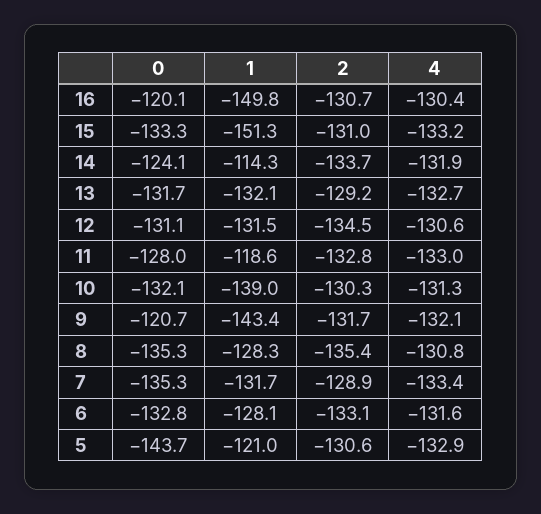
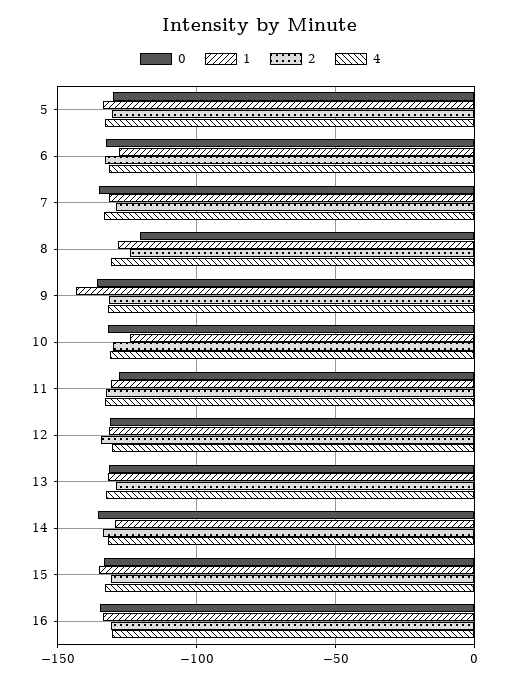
  {
    "0": {
-     "16": -120.1,
+     "16": -135,
      "15": -133.3,
-     "14": -124.1,
+     "14": -135,
      "13": -131.7,
      "12": -131.1,
      "11": -128,
      "10": -132.1,
-     "9": -120.7,
+     "9": -135,
-     "8": -135.3,
+     "8": -120,
      "7": -135.3,
      "6": -132.8,
-     "5": -143.7
+     "5": -130
    },
    "1": {
-     "16": -149.8,
+     "16": -135,
-     "15": -151.3,
+     "15": -135,
-     "14": -114.3,
+     "14": -130,
      "13": -132.1,
      "12": -131.5,
-     "11": -118.6,
+     "11": -130,
-     "10": -139,
+     "10": -125,
      "9": -143.4,
      "8": -128.3,
      "7": -131.7,
      "6": -128.1,
-     "5": -121
+     "5": -135
    },
    "2": {
      "16": -130.7,
      "15": -131,
      "14": -133.7,
      "13": -129.2,
      "12": -134.5,
      "11": -132.8,
      "10": -130.3,
      "9": -131.7,
-     "8": -135.4,
+     "8": -125,
      "7": -128.9,
      "6": -133.1,
      "5": -130.6
    },
    "4": {
      "16": -130.4,
      "15": -133.2,
      "14": -131.9,
      "13": -132.7,
      "12": -130.6,
      "11": -133,
      "10": -131.3,
      "9": -132.1,
      "8": -130.8,
      "7": -133.4,
      "6": -131.6,
      "5": -132.9
    }
  }

